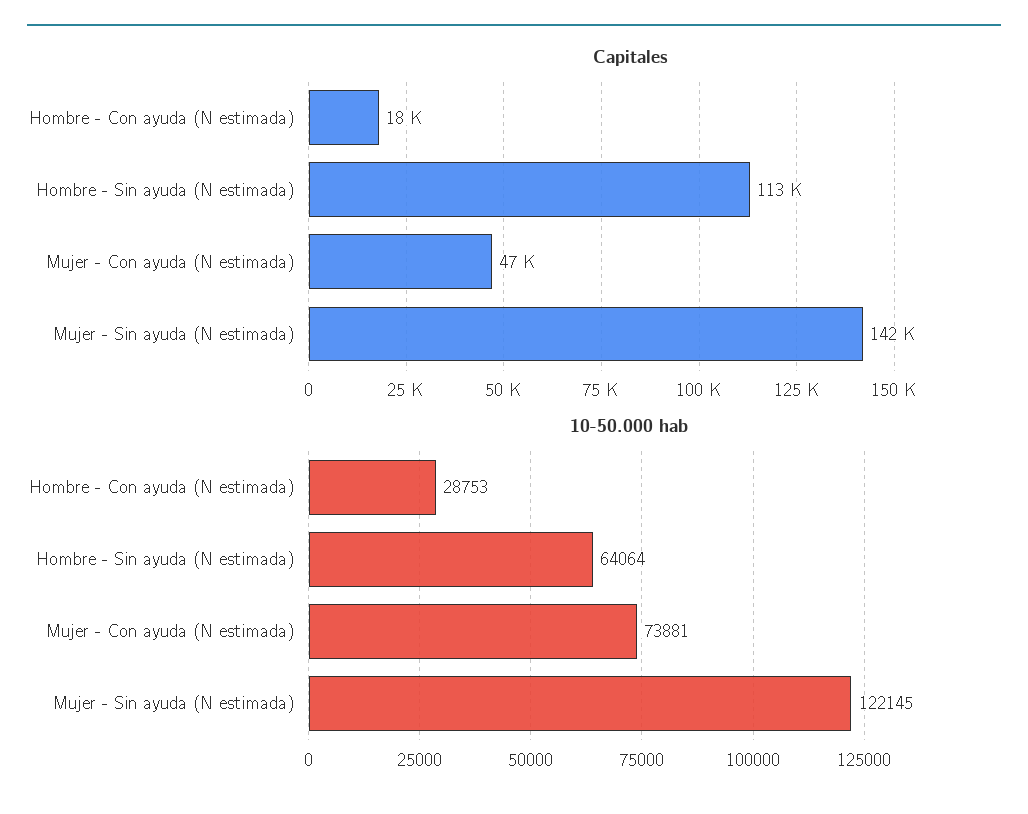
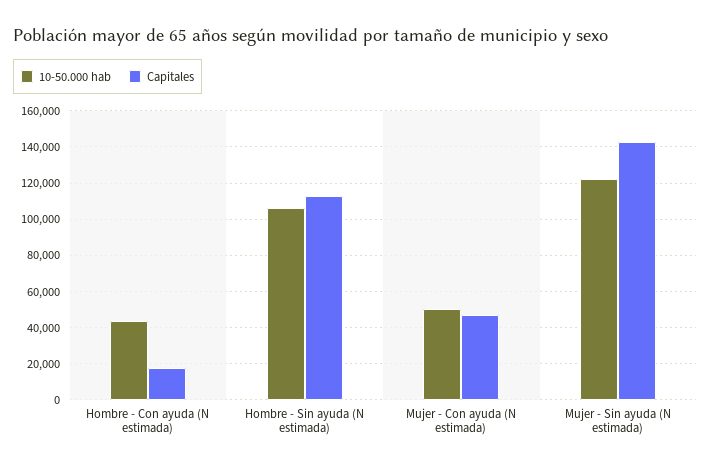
  {
    "Capitales": {
      "Hombre - Con ayuda (N estimada)": 18000,
      "Hombre - Sin ayuda (N estimada)": 113000,
      "Mujer - Con ayuda (N estimada)": 47000,
      "Mujer - Sin ayuda (N estimada)": 142000
    },
    "10-50.000 hab": {
-     "Hombre - Con ayuda (N estimada)": 28753,
+     "Hombre - Con ayuda (N estimada)": 45000,
-     "Hombre - Sin ayuda (N estimada)": 64064,
+     "Hombre - Sin ayuda (N estimada)": 105000,
-     "Mujer - Con ayuda (N estimada)": 73881,
+     "Mujer - Con ayuda (N estimada)": 50000,
      "Mujer - Sin ayuda (N estimada)": 122145
    }
  }

